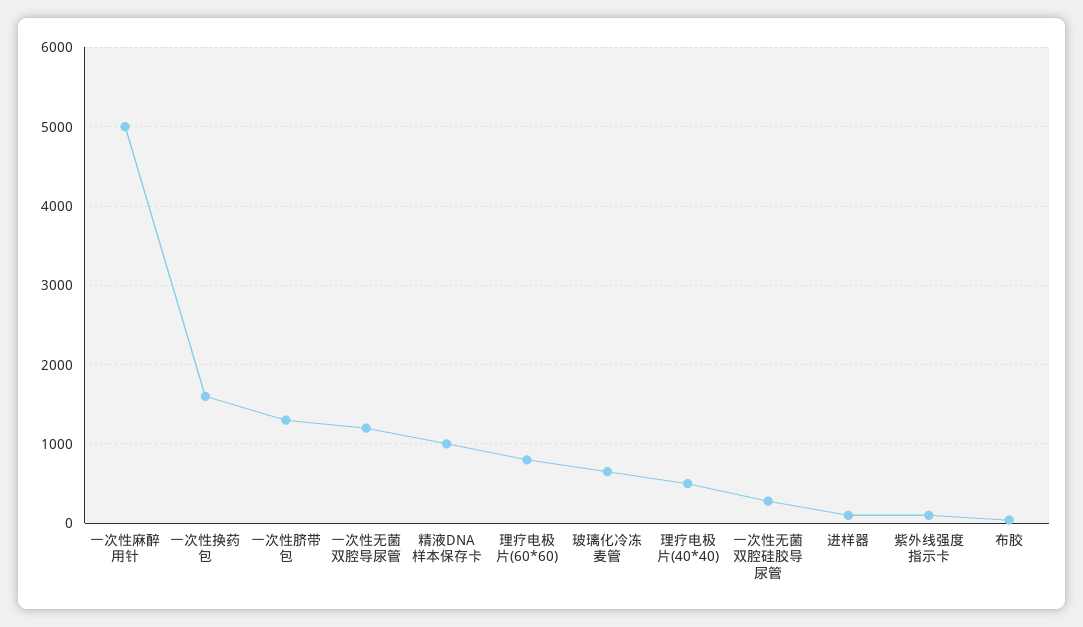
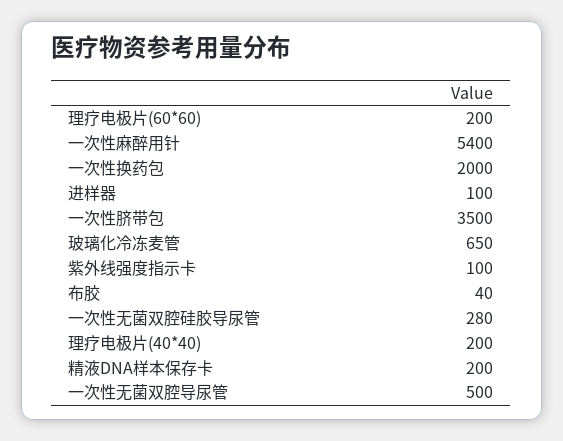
  {
-   "一次性麻醉用针": 5000,
+   "一次性麻醉用针": 5400,
-   "一次性换药包": 1600,
+   "一次性换药包": 2000,
-   "一次性脐带包": 1300,
+   "一次性脐带包": 3500,
-   "一次性无菌双腔导尿管": 1200,
+   "一次性无菌双腔导尿管": 500,
-   "精液DNA样本保存卡": 1000,
+   "精液DNA样本保存卡": 200,
-   "理疗电极片(60*60)": 800,
+   "理疗电极片(60*60)": 200,
    "玻璃化冷冻麦管": 650,
-   "理疗电极片(40*40)": 500,
+   "理疗电极片(40*40)": 200,
    "一次性无菌双腔硅胶导尿管": 280,
    "进样器": 100,
    "紫外线强度指示卡": 100,
    "布胶": 40
  }

